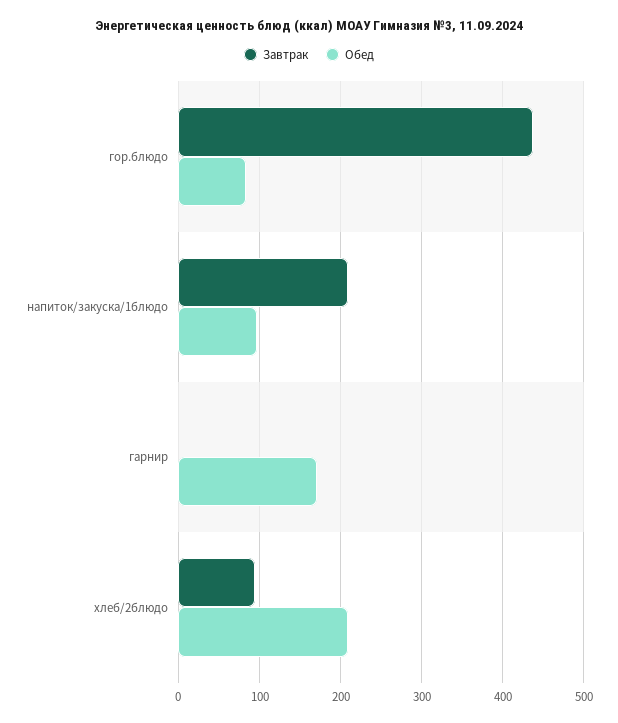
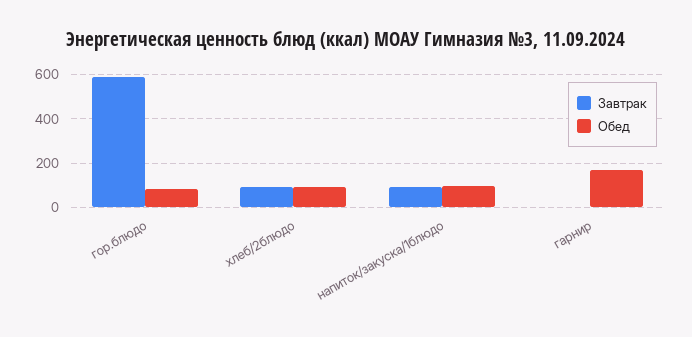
  {
    "Завтрак": {
-     "гор.блюдо": 440,
+     "гор.блюдо": 600,
-     "напиток/закуска/1блюдо": 210,
+     "напиток/закуска/1блюдо": 100,
      "гарнир": 0,
      "хлеб/2блюдо": 90
    },
    "Обед": {
      "гор.блюдо": 80,
      "напиток/закуска/1блюдо": 100,
      "гарнир": 170,
-     "хлеб/2блюдо": 210
+     "хлеб/2блюдо": 100
    }
  }

